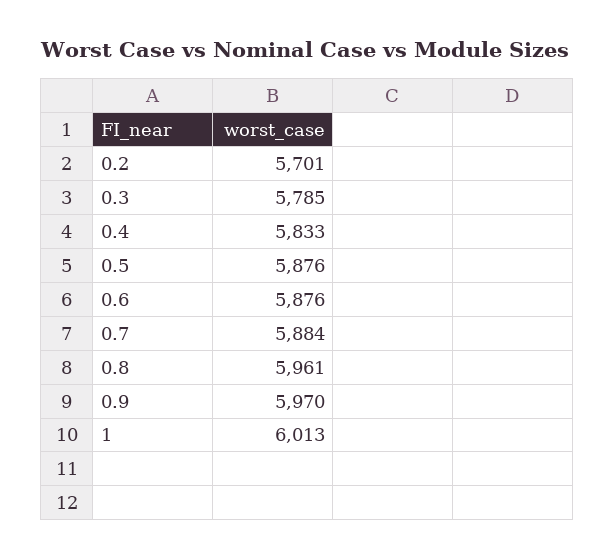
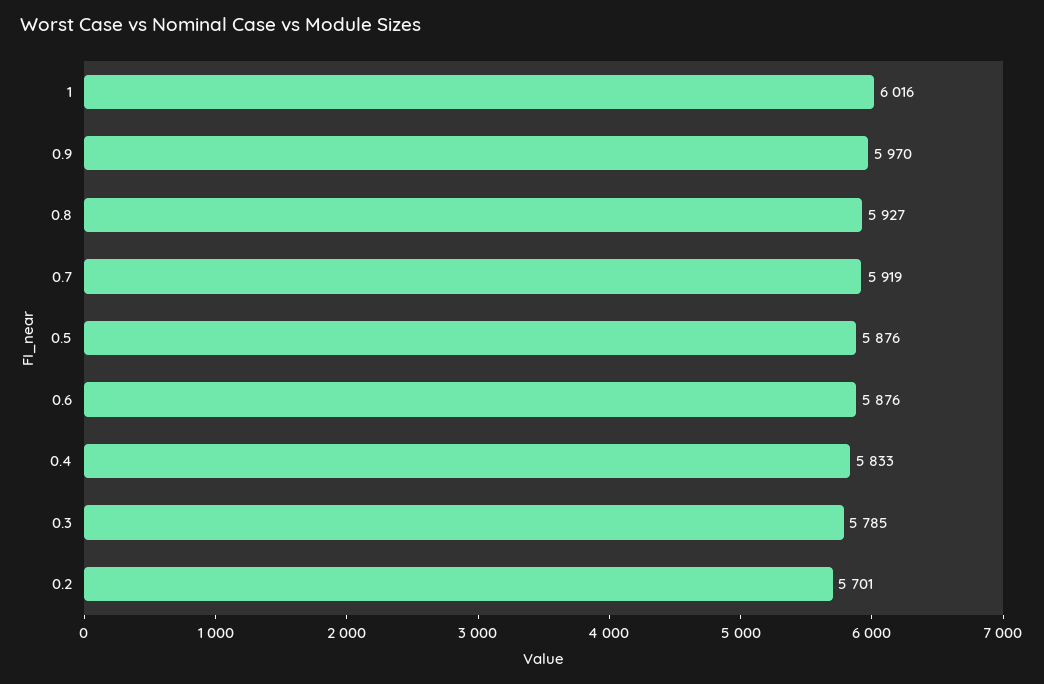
  {
    "0.2": 5701,
    "0.3": 5785,
    "0.4": 5833,
    "0.5": 5876,
    "0.6": 5876,
-   "0.7": 5884,
+   "0.7": 5919,
-   "0.8": 5961,
+   "0.8": 5927,
    "0.9": 5970,
-   "1": 6013
+   "1": 6016
  }

